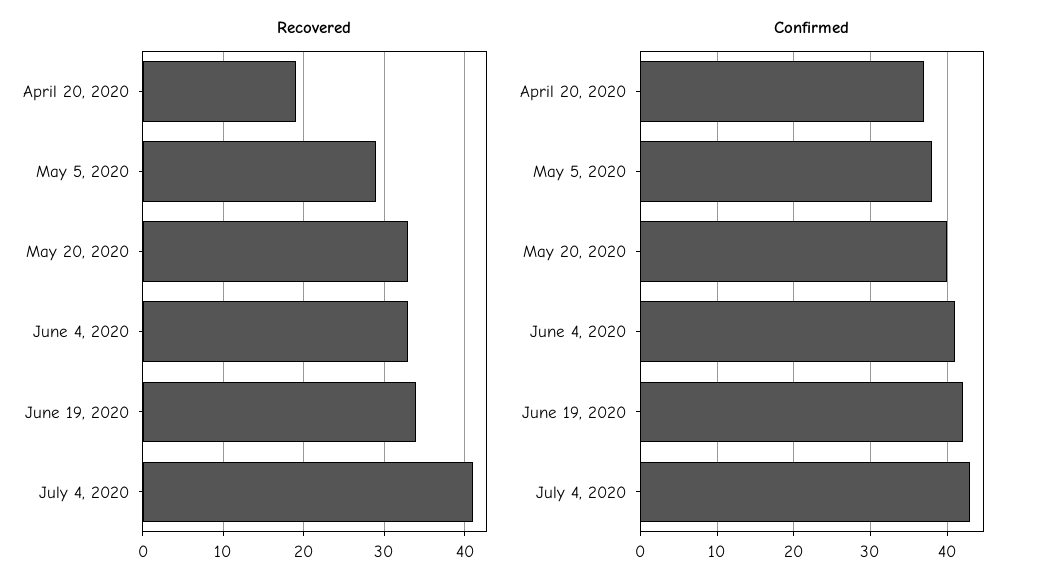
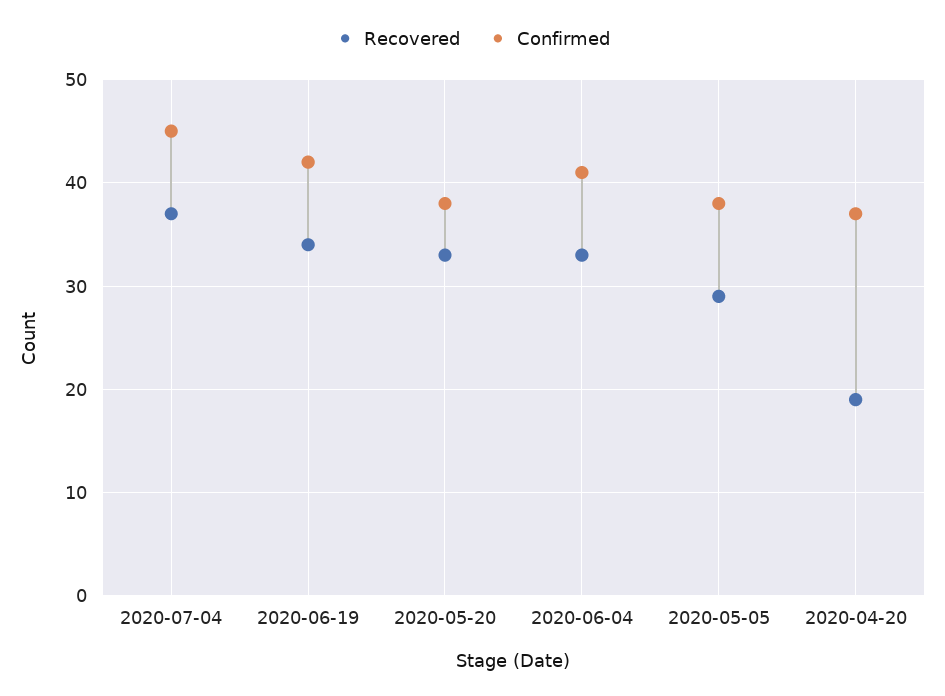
  {
    "Recovered": {
      "April 20, 2020": 19,
      "May 5, 2020": 29,
      "May 20, 2020": 33,
      "June 4, 2020": 33,
      "June 19, 2020": 34,
-     "July 4, 2020": 41
+     "July 4, 2020": 37
    },
    "Confirmed": {
      "April 20, 2020": 37,
      "May 5, 2020": 38,
-     "May 20, 2020": 40,
+     "May 20, 2020": 38,
      "June 4, 2020": 41,
      "June 19, 2020": 42,
-     "July 4, 2020": 43
+     "July 4, 2020": 45
    }
  }

